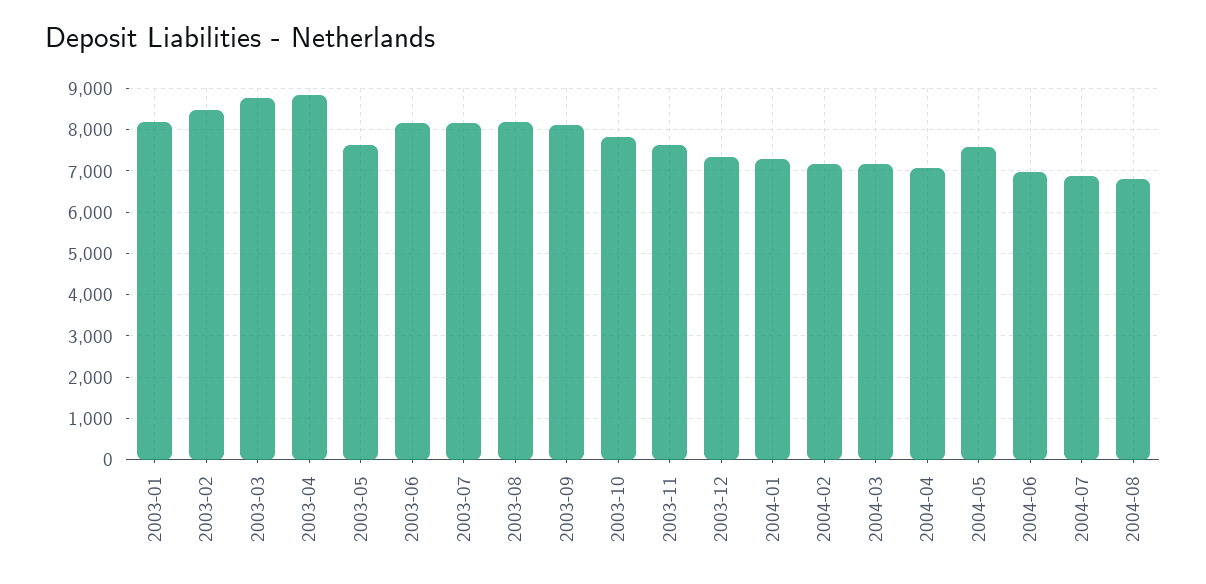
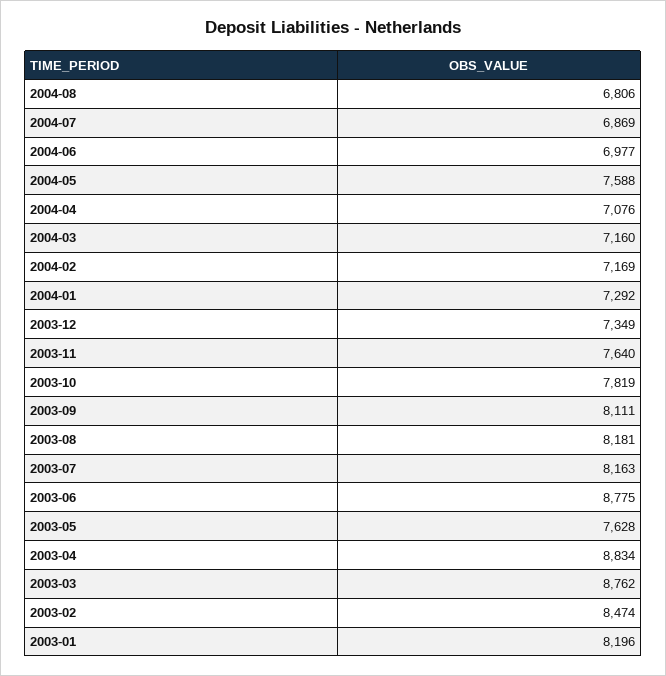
  {
    "2003-01": 8196,
    "2003-02": 8474,
    "2003-03": 8762,
    "2003-04": 8834,
    "2003-05": 7628,
-   "2003-06": 8200,
+   "2003-06": 8775,
    "2003-07": 8163,
    "2003-08": 8181,
    "2003-09": 8111,
    "2003-10": 7819,
    "2003-11": 7640,
    "2003-12": 7349,
    "2004-01": 7292,
    "2004-02": 7169,
    "2004-03": 7160,
    "2004-04": 7076,
    "2004-05": 7588,
    "2004-06": 6977,
    "2004-07": 6869,
    "2004-08": 6806
  }

